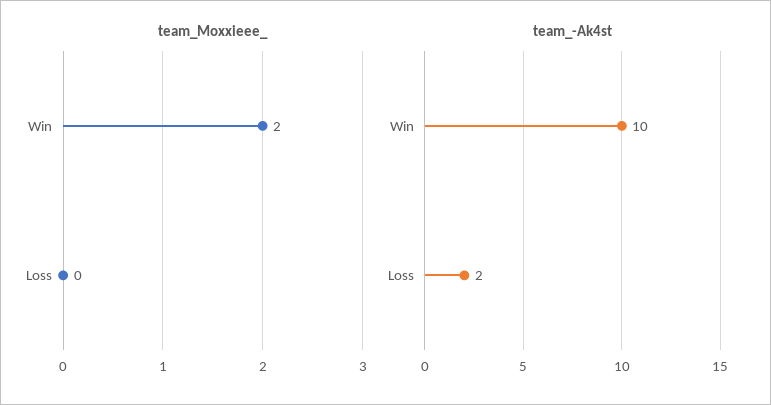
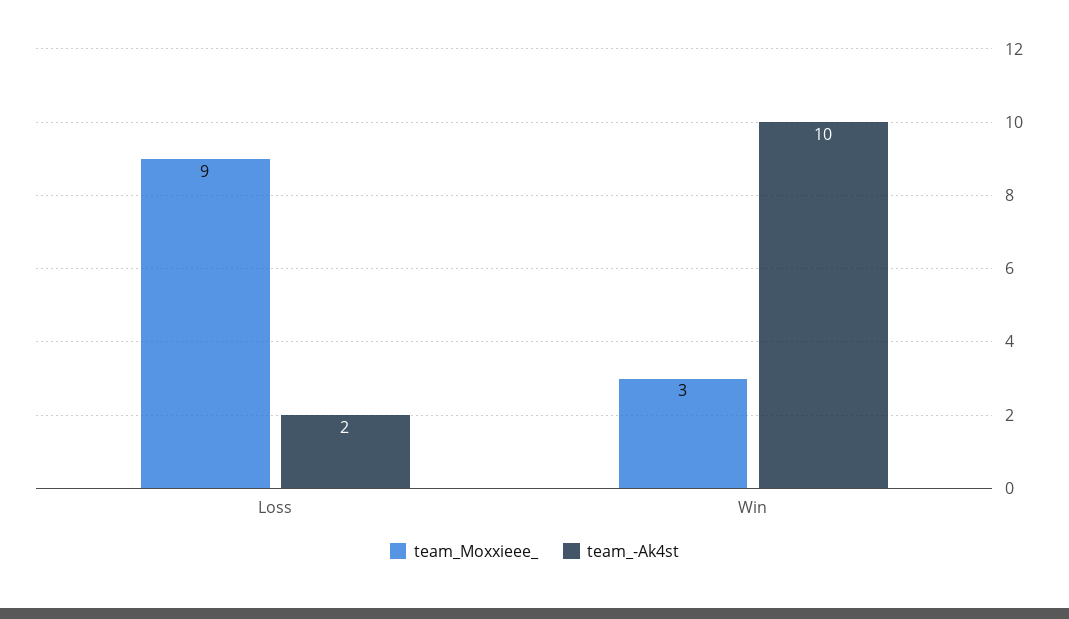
  {
    "team_Moxxieee_": {
-     "Win": 2,
+     "Win": 3,
-     "Loss": 0
+     "Loss": 9
    },
    "team_-Ak4st": {
      "Win": 10,
      "Loss": 2
    }
  }

